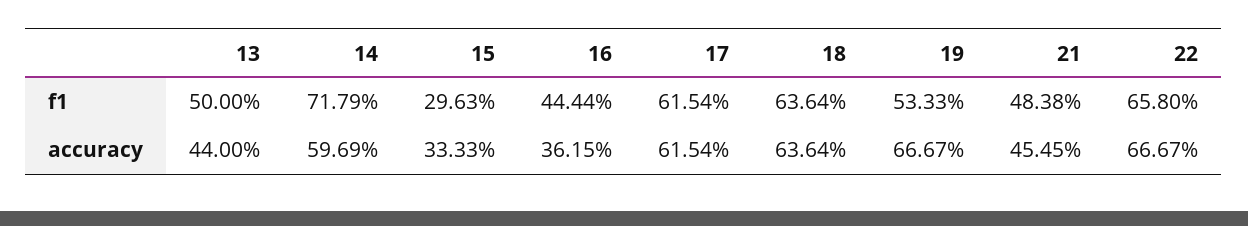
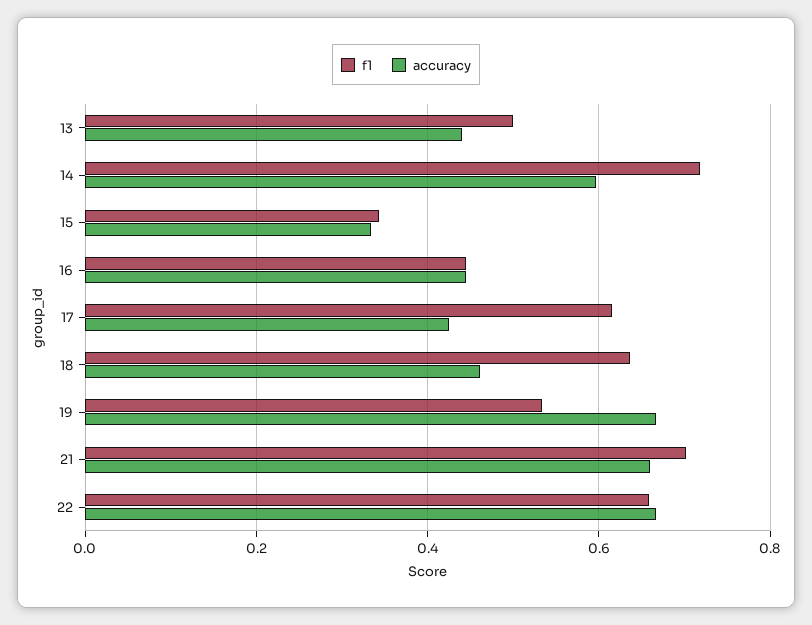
  {
    "f1": {
      "13": 0.5,
      "14": 0.7179,
-     "15": 0.2963,
+     "15": 0.34,
      "16": 0.4444,
      "17": 0.6154,
      "18": 0.6364,
      "19": 0.5333,
-     "21": 0.4838,
+     "21": 0.7,
      "22": 0.658
    },
    "accuracy": {
      "13": 0.44,
      "14": 0.5969,
      "15": 0.3333,
-     "16": 0.3615,
+     "16": 0.44,
-     "17": 0.6154,
+     "17": 0.42,
-     "18": 0.6364,
+     "18": 0.46,
      "19": 0.6667,
-     "21": 0.4545,
+     "21": 0.66,
      "22": 0.6667
    }
  }

